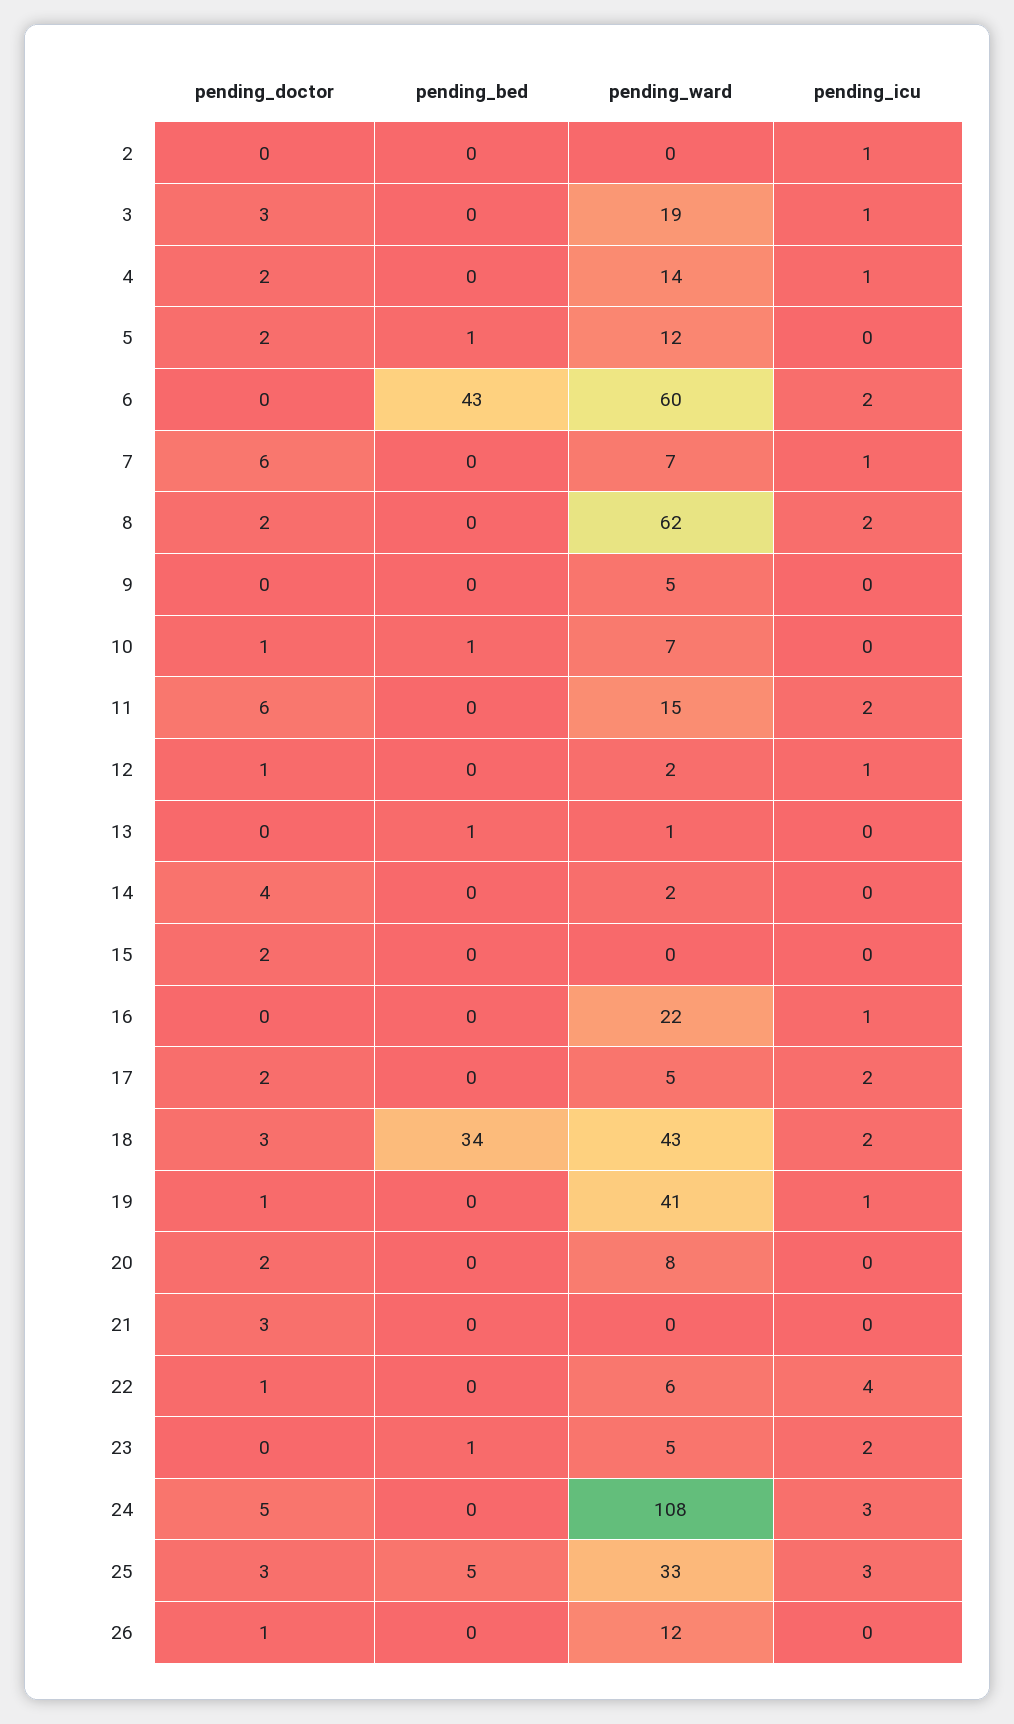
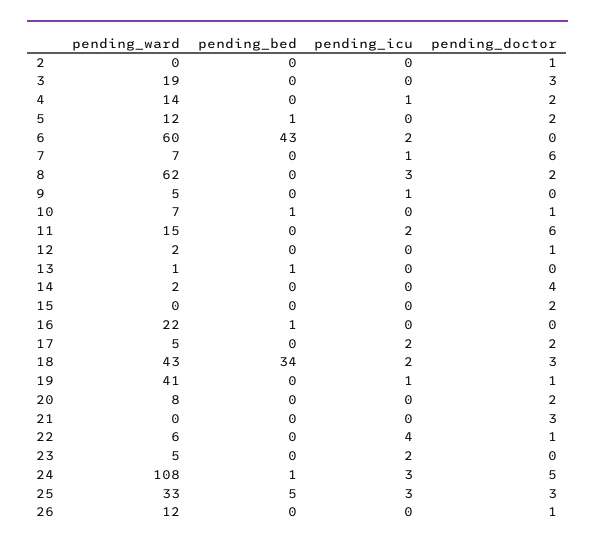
  {
    "pending_doctor": {
-     "2": 0,
+     "2": 1,
      "3": 3,
      "4": 2,
      "5": 2,
      "6": 0,
      "7": 6,
      "8": 2,
      "9": 0,
      "10": 1,
      "11": 6,
      "12": 1,
      "13": 0,
      "14": 4,
      "15": 2,
      "16": 0,
      "17": 2,
      "18": 3,
      "19": 1,
      "20": 2,
      "21": 3,
      "22": 1,
      "23": 0,
      "24": 5,
      "25": 3,
      "26": 1
    },
    "pending_bed": {
      "2": 0,
      "3": 0,
      "4": 0,
      "5": 1,
      "6": 43,
      "7": 0,
      "8": 0,
      "9": 0,
      "10": 1,
      "11": 0,
      "12": 0,
      "13": 1,
      "14": 0,
      "15": 0,
-     "16": 0,
+     "16": 1,
      "17": 0,
      "18": 34,
      "19": 0,
      "20": 0,
      "21": 0,
      "22": 0,
-     "23": 1,
+     "23": 0,
-     "24": 0,
+     "24": 1,
      "25": 5,
      "26": 0
    },
    "pending_ward": {
      "2": 0,
      "3": 19,
      "4": 14,
      "5": 12,
      "6": 60,
      "7": 7,
      "8": 62,
      "9": 5,
      "10": 7,
      "11": 15,
      "12": 2,
      "13": 1,
      "14": 2,
      "15": 0,
      "16": 22,
      "17": 5,
      "18": 43,
      "19": 41,
      "20": 8,
      "21": 0,
      "22": 6,
      "23": 5,
      "24": 108,
      "25": 33,
      "26": 12
    },
    "pending_icu": {
-     "2": 1,
+     "2": 0,
-     "3": 1,
+     "3": 0,
      "4": 1,
      "5": 0,
      "6": 2,
      "7": 1,
-     "8": 2,
+     "8": 3,
-     "9": 0,
+     "9": 1,
      "10": 0,
      "11": 2,
-     "12": 1,
+     "12": 0,
      "13": 0,
      "14": 0,
      "15": 0,
-     "16": 1,
+     "16": 0,
      "17": 2,
      "18": 2,
      "19": 1,
      "20": 0,
      "21": 0,
      "22": 4,
      "23": 2,
      "24": 3,
      "25": 3,
      "26": 0
    }
  }

